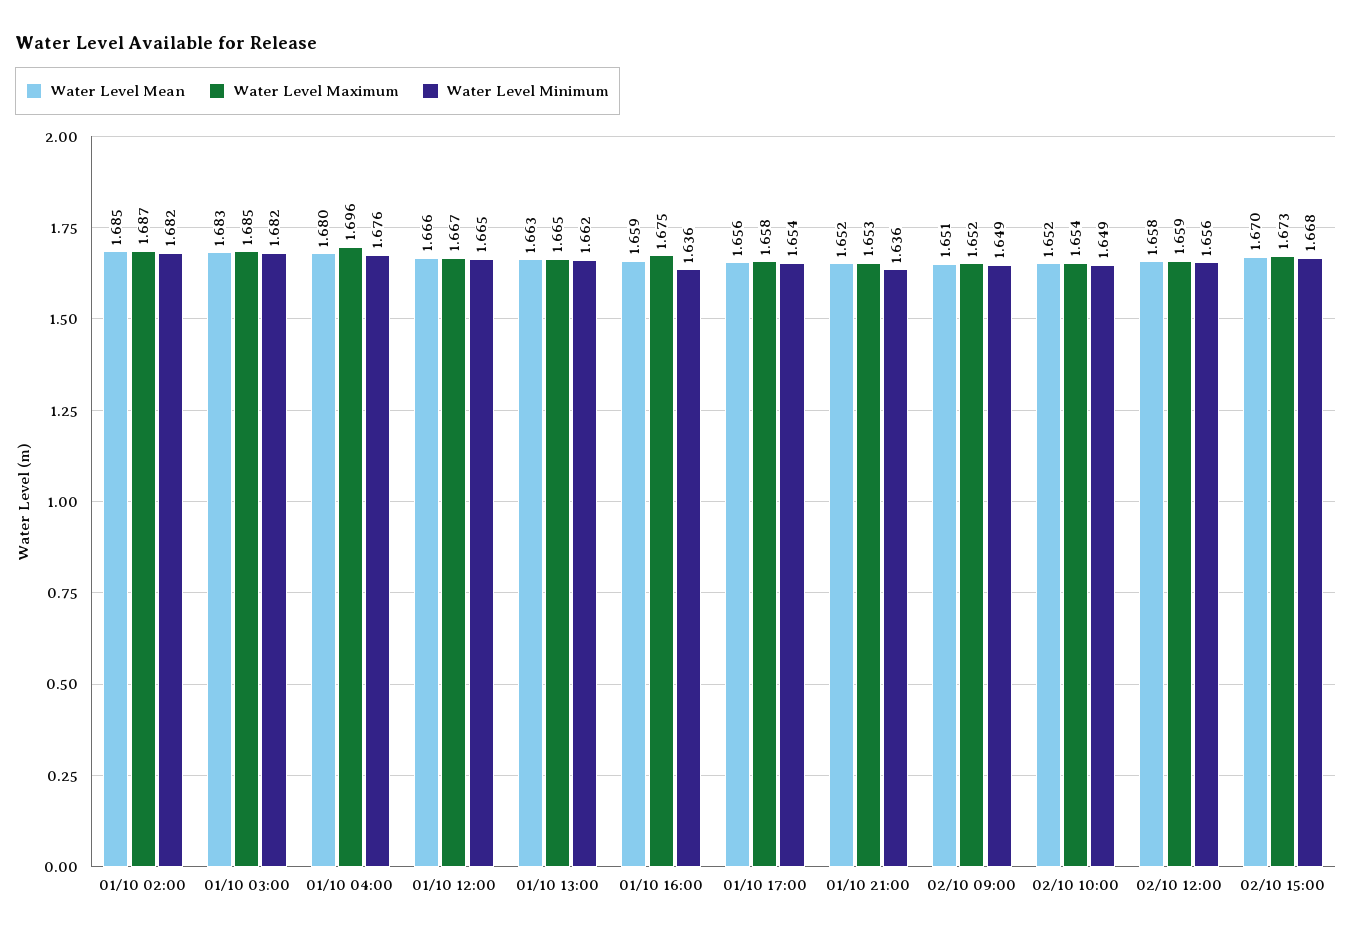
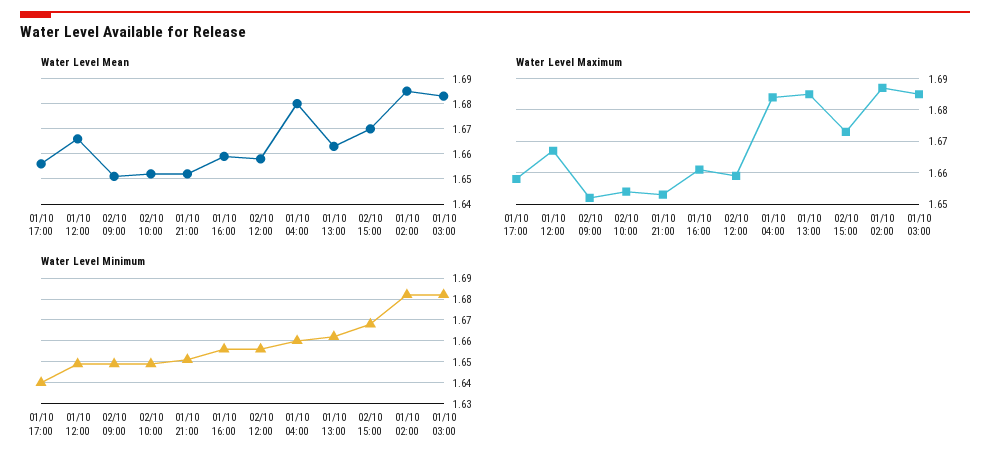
  {
    "Water Level Mean": {
      "01/10 02:00": 1.685,
      "01/10 03:00": 1.683,
      "01/10 04:00": 1.68,
      "01/10 12:00": 1.666,
      "01/10 13:00": 1.663,
      "01/10 16:00": 1.659,
      "01/10 17:00": 1.656,
      "01/10 21:00": 1.652,
      "02/10 09:00": 1.651,
      "02/10 10:00": 1.652,
      "02/10 12:00": 1.658,
      "02/10 15:00": 1.67
    },
    "Water Level Maximum": {
      "01/10 02:00": 1.687,
      "01/10 03:00": 1.685,
-     "01/10 04:00": 1.696,
+     "01/10 04:00": 1.685,
      "01/10 12:00": 1.667,
-     "01/10 13:00": 1.665,
+     "01/10 13:00": 1.685,
-     "01/10 16:00": 1.675,
+     "01/10 16:00": 1.66,
      "01/10 17:00": 1.658,
      "01/10 21:00": 1.653,
      "02/10 09:00": 1.652,
      "02/10 10:00": 1.654,
      "02/10 12:00": 1.659,
      "02/10 15:00": 1.673
    },
    "Water Level Minimum": {
      "01/10 02:00": 1.682,
      "01/10 03:00": 1.682,
-     "01/10 04:00": 1.676,
+     "01/10 04:00": 1.66,
-     "01/10 12:00": 1.665,
+     "01/10 12:00": 1.65,
      "01/10 13:00": 1.662,
-     "01/10 16:00": 1.636,
+     "01/10 16:00": 1.655,
-     "01/10 17:00": 1.654,
+     "01/10 17:00": 1.64,
-     "01/10 21:00": 1.636,
+     "01/10 21:00": 1.65,
      "02/10 09:00": 1.649,
      "02/10 10:00": 1.649,
      "02/10 12:00": 1.656,
      "02/10 15:00": 1.668
    }
  }

